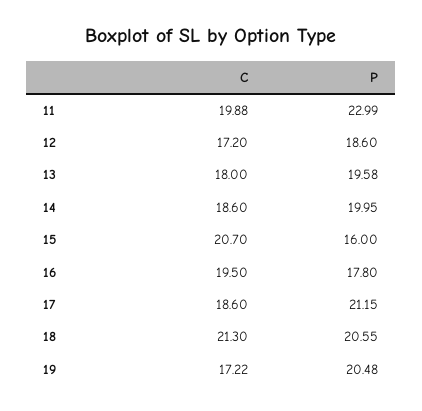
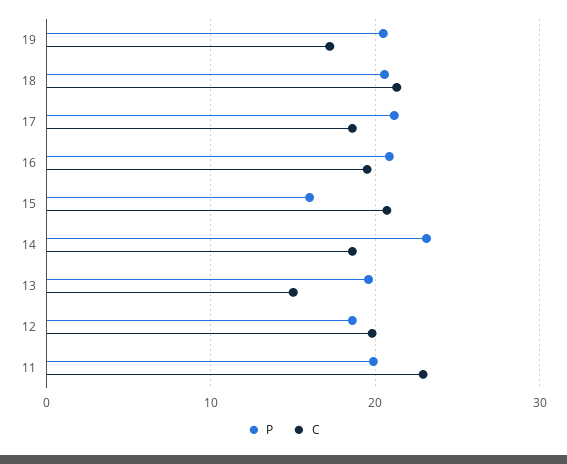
  {
    "C": {
-     "11": 19.88,
+     "11": 23,
-     "12": 17.2,
+     "12": 20,
-     "13": 18,
+     "13": 15,
      "14": 18.6,
      "15": 20.7,
      "16": 19.5,
      "17": 18.6,
      "18": 21.3,
      "19": 17.22
    },
    "P": {
-     "11": 22.99,
+     "11": 20,
      "12": 18.6,
      "13": 19.58,
-     "14": 19.95,
+     "14": 23,
      "15": 16,
-     "16": 17.8,
+     "16": 21,
      "17": 21.15,
      "18": 20.55,
      "19": 20.48
    }
  }

